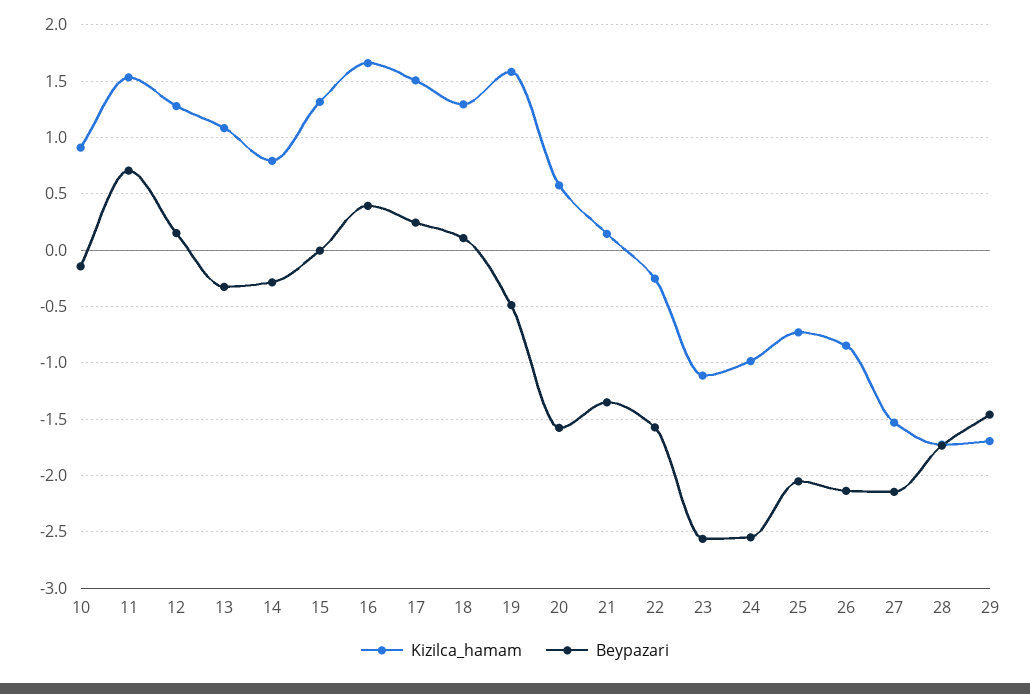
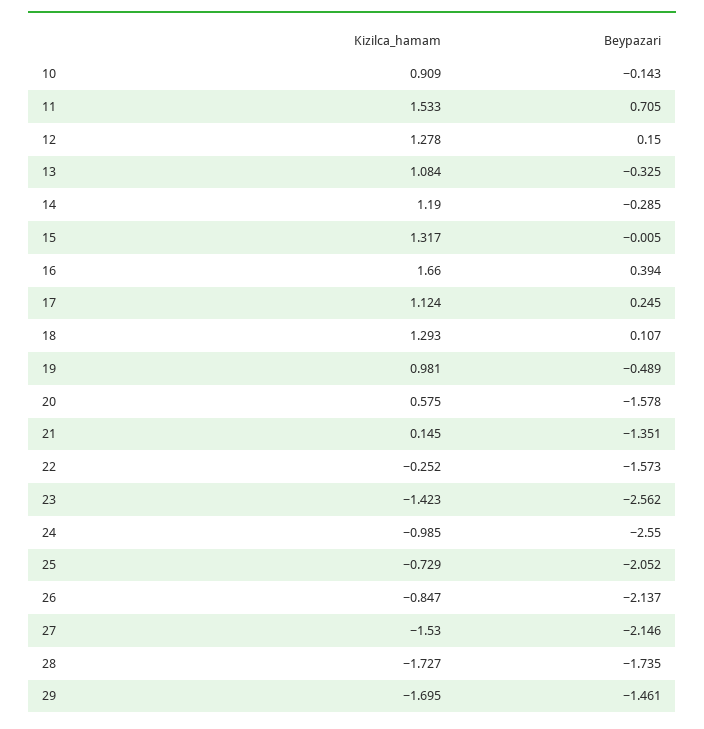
  {
    "Kizilca_hamam": {
      "10": 0.909,
      "11": 1.533,
      "12": 1.278,
      "13": 1.084,
-     "14": 0.8,
+     "14": 1.19,
      "15": 1.317,
      "16": 1.66,
-     "17": 1.5,
+     "17": 1.124,
      "18": 1.293,
-     "19": 1.6,
+     "19": 0.981,
      "20": 0.575,
      "21": 0.145,
      "22": -0.252,
-     "23": -1.1,
+     "23": -1.423,
      "24": -0.985,
      "25": -0.729,
      "26": -0.847,
      "27": -1.53,
      "28": -1.727,
      "29": -1.695
    },
    "Beypazari": {
      "10": -0.143,
      "11": 0.705,
      "12": 0.15,
      "13": -0.325,
      "14": -0.285,
      "15": -0.005,
      "16": 0.394,
      "17": 0.245,
      "18": 0.107,
      "19": -0.489,
      "20": -1.578,
      "21": -1.351,
      "22": -1.573,
      "23": -2.562,
      "24": -2.55,
      "25": -2.052,
      "26": -2.137,
      "27": -2.146,
      "28": -1.735,
      "29": -1.461
    }
  }

